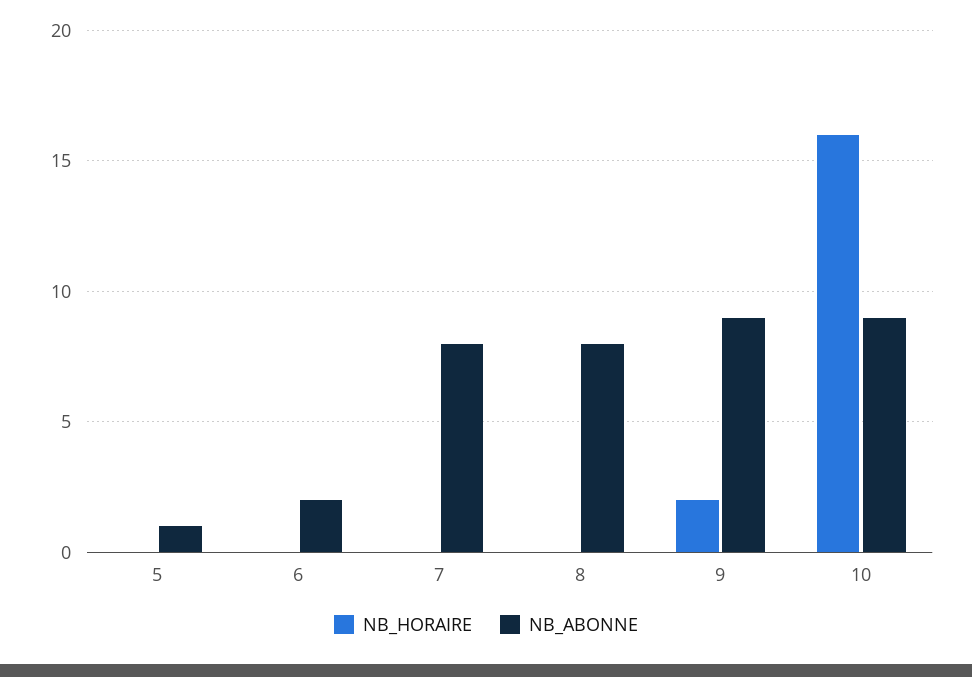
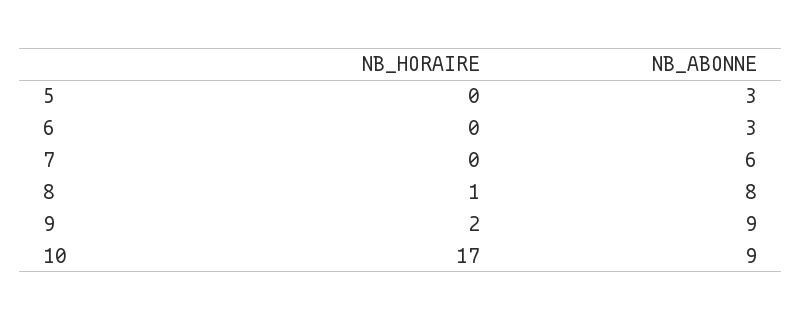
  {
    "NB_HORAIRE": {
      "5": 0,
      "6": 0,
      "7": 0,
-     "8": 0,
+     "8": 1,
      "9": 2,
-     "10": 16
+     "10": 17
    },
    "NB_ABONNE": {
-     "5": 1,
+     "5": 3,
-     "6": 2,
+     "6": 3,
-     "7": 8,
+     "7": 6,
      "8": 8,
      "9": 9,
      "10": 9
    }
  }

